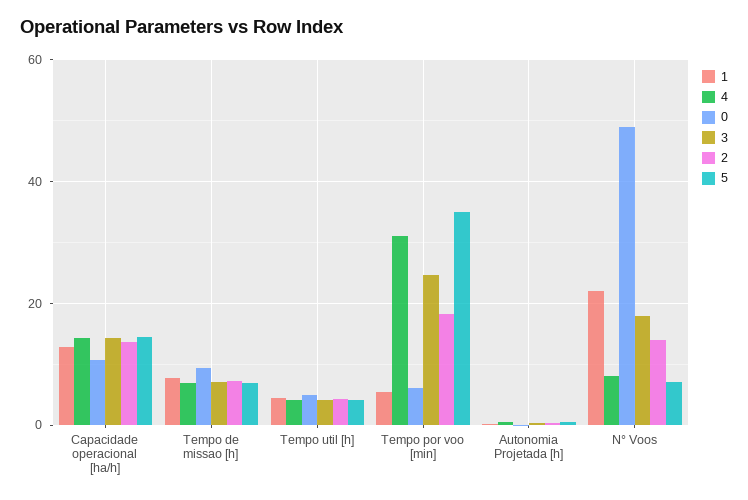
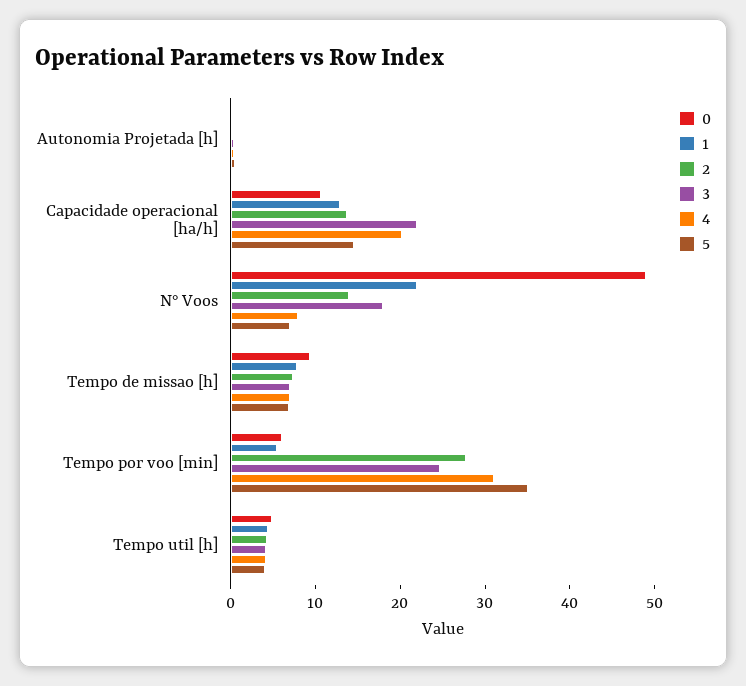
  {
    "1": {
      "Capacidade operacional [ha/h]": 12,
      "Tempo de missao [h]": 8,
      "Tempo util [h]": 4,
      "Tempo por voo [min]": 6,
      "Autonomia Projetada [h]": 0,
      "N° Voos": 22
    },
    "4": {
-     "Capacidade operacional [ha/h]": 14,
+     "Capacidade operacional [ha/h]": 20,
      "Tempo de missao [h]": 6,
      "Tempo util [h]": 4,
      "Tempo por voo [min]": 32,
      "Autonomia Projetada [h]": 0,
      "N° Voos": 8
    },
    "0": {
      "Capacidade operacional [ha/h]": 10,
      "Tempo de missao [h]": 10,
      "Tempo util [h]": 4,
      "Tempo por voo [min]": 6,
      "Autonomia Projetada [h]": 0,
      "N° Voos": 50
    },
    "3": {
-     "Capacidade operacional [ha/h]": 14,
+     "Capacidade operacional [ha/h]": 22,
      "Tempo de missao [h]": 8,
      "Tempo util [h]": 4,
      "Tempo por voo [min]": 24,
      "Autonomia Projetada [h]": 0,
      "N° Voos": 18
    },
    "2": {
      "Capacidade operacional [ha/h]": 14,
      "Tempo de missao [h]": 8,
      "Tempo util [h]": 4,
-     "Tempo por voo [min]": 18,
+     "Tempo por voo [min]": 28,
      "Autonomia Projetada [h]": 0,
      "N° Voos": 14
    },
    "5": {
      "Capacidade operacional [ha/h]": 14,
      "Tempo de missao [h]": 6,
      "Tempo util [h]": 4,
      "Tempo por voo [min]": 36,
      "Autonomia Projetada [h]": 0,
      "N° Voos": 8
    }
  }

